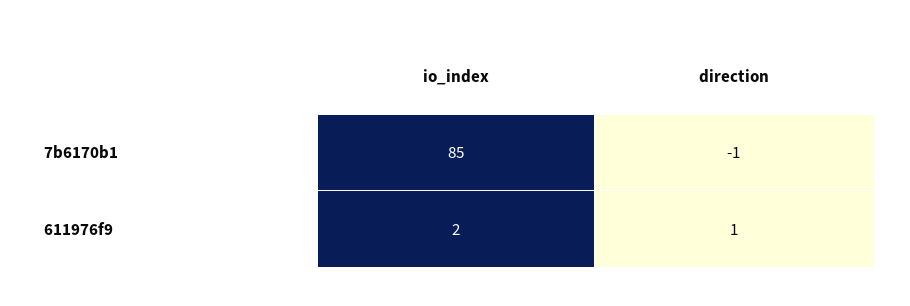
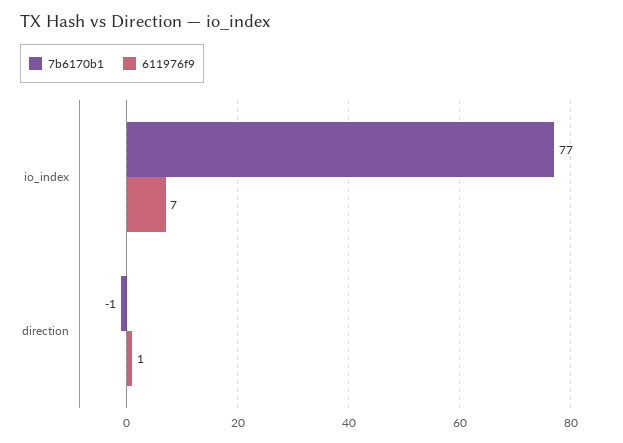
  {
    "7b6170b1": {
-     "io_index": 85,
+     "io_index": 77,
      "direction": -1
    },
    "611976f9": {
-     "io_index": 2,
+     "io_index": 7,
      "direction": 1
    }
  }

